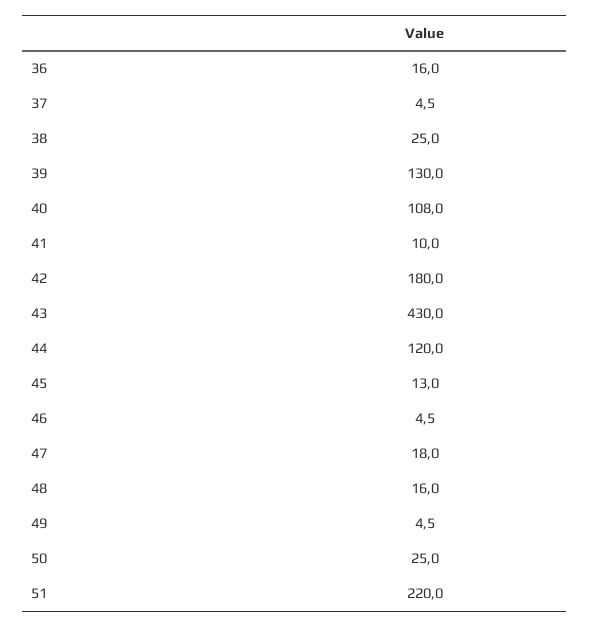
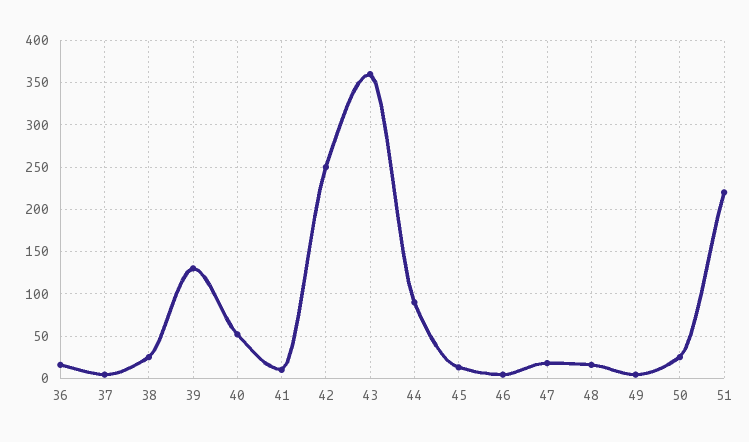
  {
    "36": 16,
    "37": 4.5,
    "38": 25,
    "39": 130,
-   "40": 108,
+   "40": 50,
    "41": 10,
-   "42": 180,
+   "42": 250,
-   "43": 430,
+   "43": 360,
-   "44": 120,
+   "44": 90,
    "45": 13,
    "46": 4.5,
    "47": 18,
    "48": 16,
    "49": 4.5,
    "50": 25,
    "51": 220
  }

